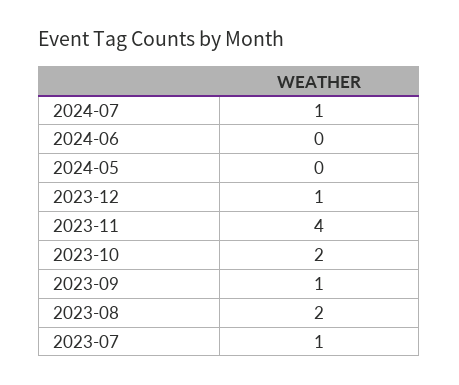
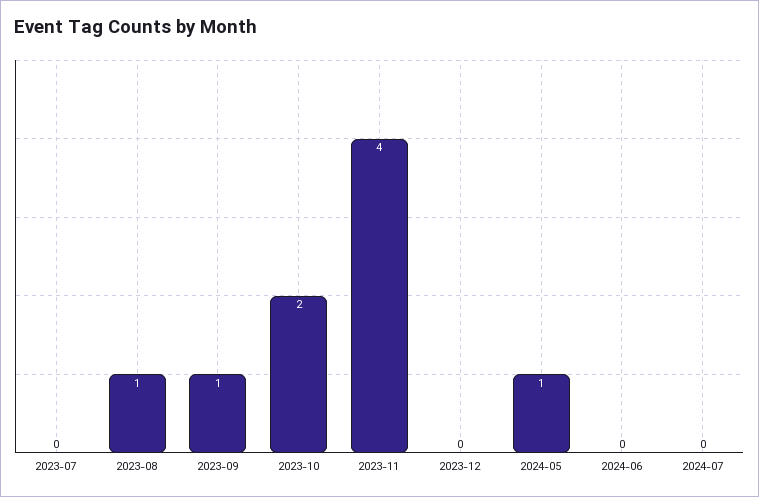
  {
-   "2024-07": 1,
+   "2024-07": 0,
    "2024-06": 0,
-   "2024-05": 0,
+   "2024-05": 1,
-   "2023-12": 1,
+   "2023-12": 0,
    "2023-11": 4,
    "2023-10": 2,
    "2023-09": 1,
-   "2023-08": 2,
+   "2023-08": 1,
-   "2023-07": 1
+   "2023-07": 0
  }

